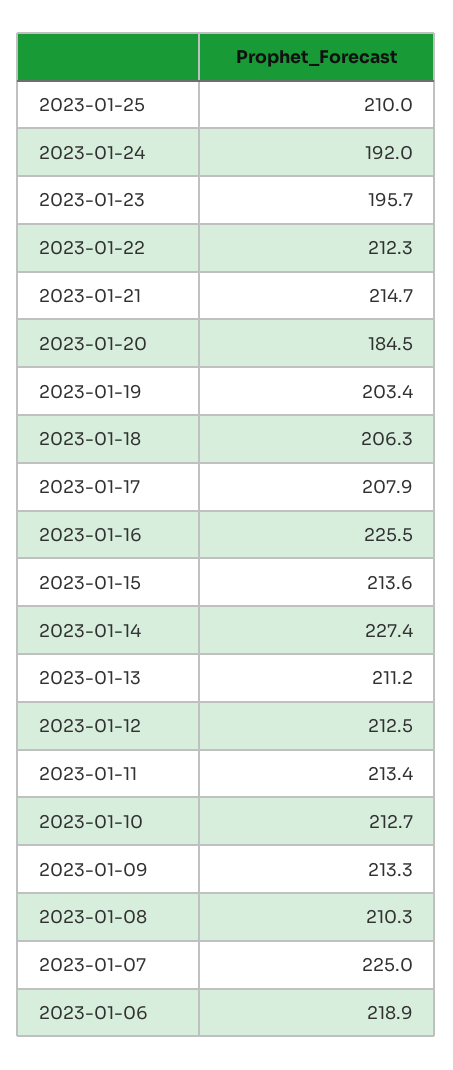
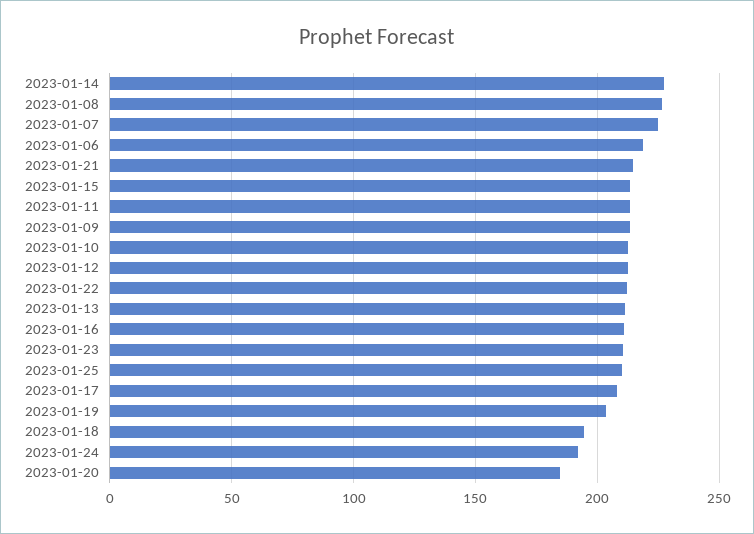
  {
    "2023-01-25": 210,
    "2023-01-24": 192,
-   "2023-01-23": 195.7,
+   "2023-01-23": 210,
    "2023-01-22": 212.3,
    "2023-01-21": 214.7,
    "2023-01-20": 184.5,
    "2023-01-19": 203.4,
-   "2023-01-18": 206.3,
+   "2023-01-18": 195,
    "2023-01-17": 207.9,
-   "2023-01-16": 225.5,
+   "2023-01-16": 210,
    "2023-01-15": 213.6,
    "2023-01-14": 227.4,
    "2023-01-13": 211.2,
    "2023-01-12": 212.5,
    "2023-01-11": 213.4,
    "2023-01-10": 212.7,
    "2023-01-09": 213.3,
-   "2023-01-08": 210.3,
+   "2023-01-08": 225,
    "2023-01-07": 225,
    "2023-01-06": 218.9
  }

